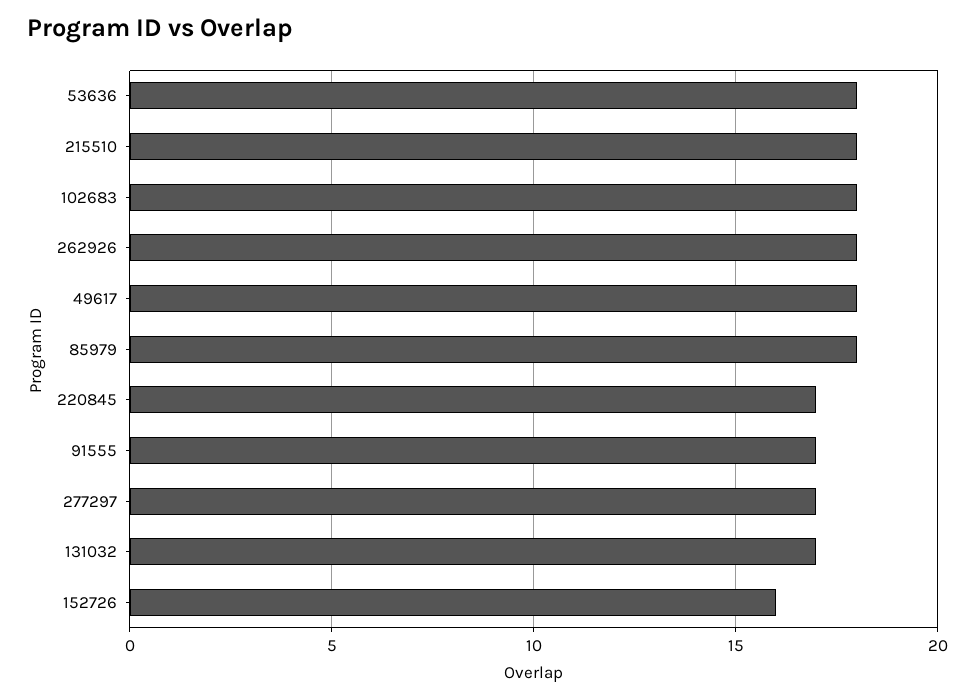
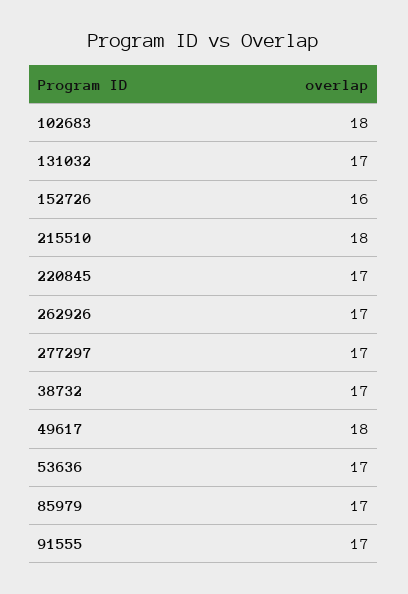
  {
-   "53636": 18,
+   "53636": 17,
    "215510": 18,
    "102683": 18,
-   "262926": 18,
+   "262926": 17,
    "49617": 18,
-   "85979": 18,
+   "85979": 17,
    "220845": 17,
    "91555": 17,
    "277297": 17,
    "131032": 17,
-   "152726": 16
+   "152726": 16,
+   "38732": 17
  }

